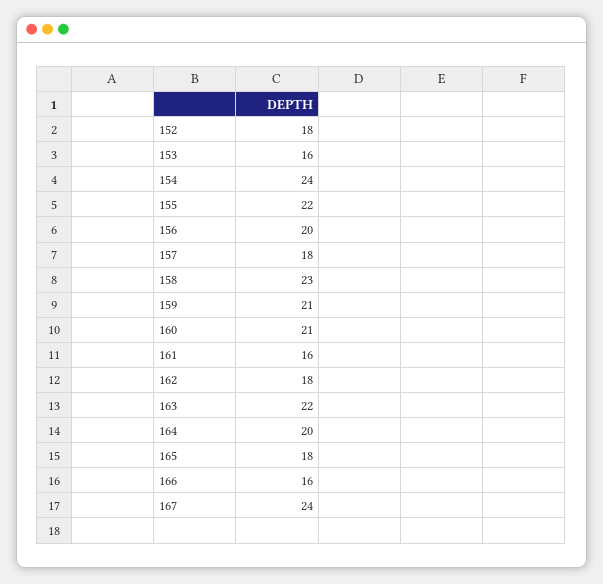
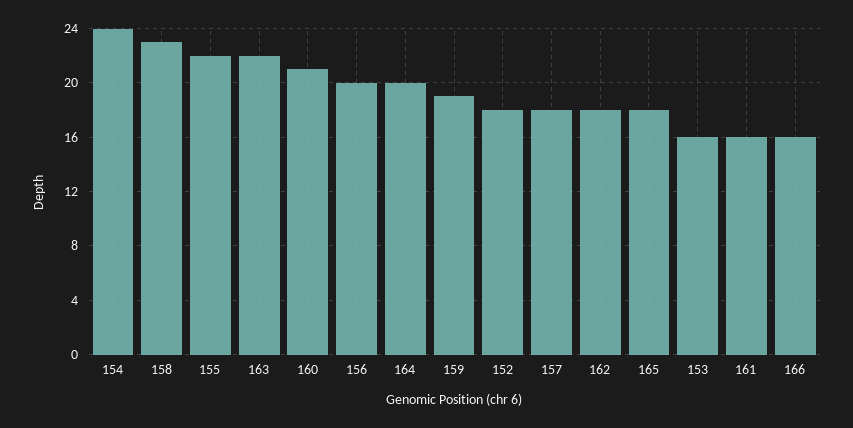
  {
    "152": 18,
    "153": 16,
    "154": 24,
    "155": 22,
    "156": 20,
    "157": 18,
    "158": 23,
-   "159": 21,
+   "159": 19,
    "160": 21,
    "161": 16,
    "162": 18,
    "163": 22,
    "164": 20,
    "165": 18,
-   "166": 16,
+   "166": 16
-   "167": 24
  }

